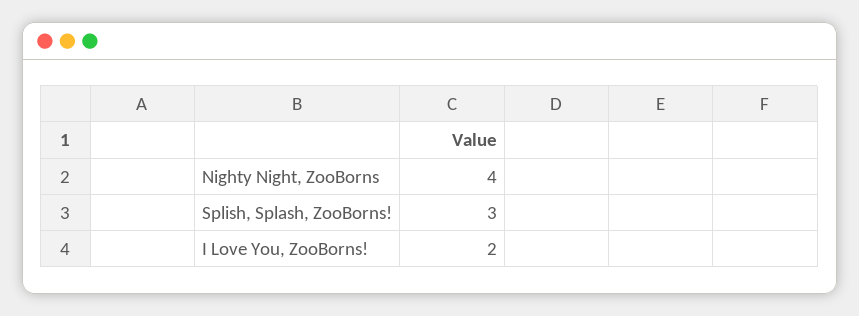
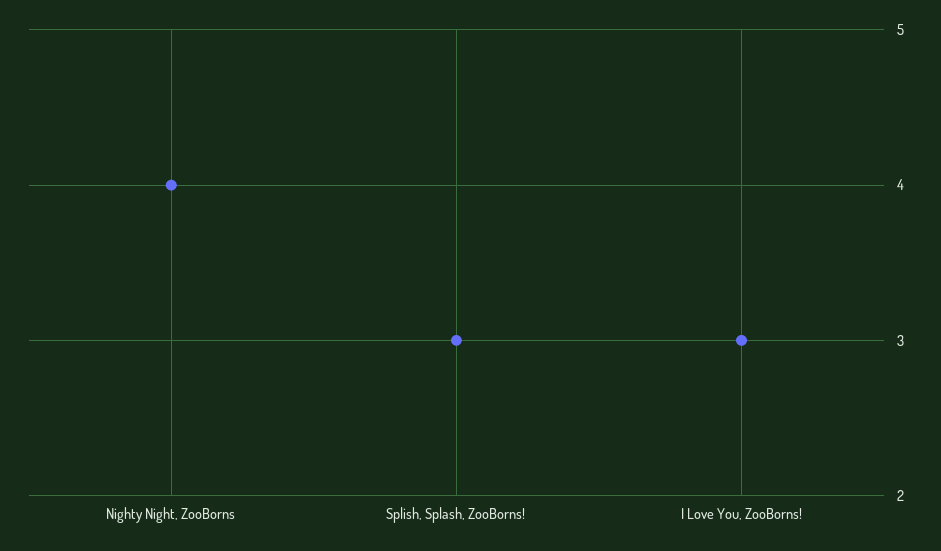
  {
    "Nighty Night, ZooBorns": 4,
    "Splish, Splash, ZooBorns!": 3,
-   "I Love You, ZooBorns!": 2
+   "I Love You, ZooBorns!": 3
  }

